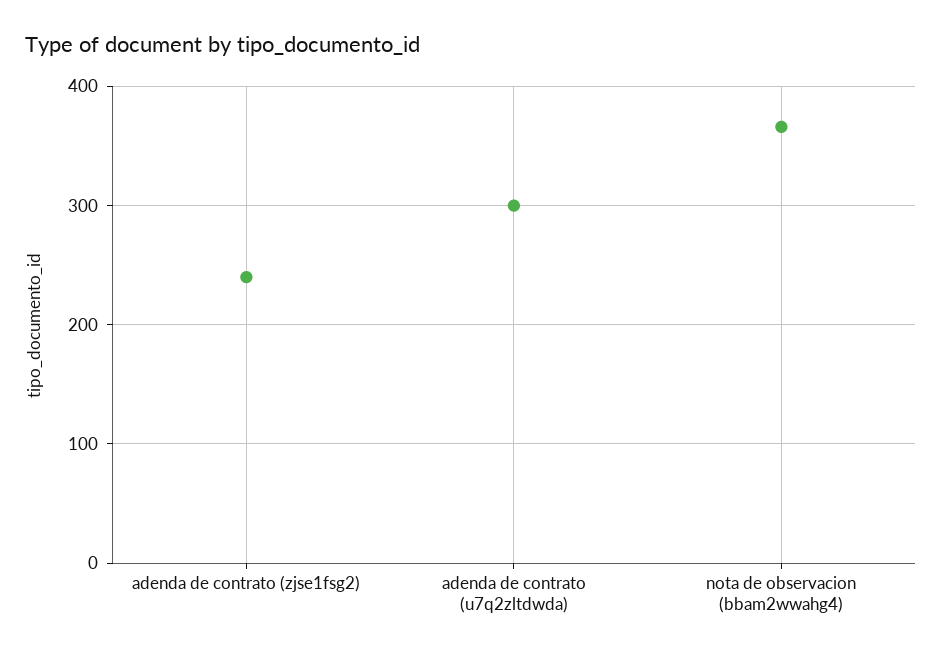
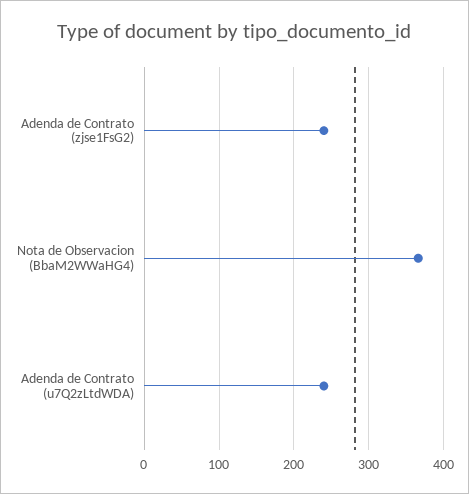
  {
    "adenda de contrato (zjse1fsg2)": 240,
-   "adenda de contrato (u7q2zltdwda)": 300,
+   "adenda de contrato (u7q2zltdwda)": 240,
    "nota de observacion (bbam2wwahg4)": 370
  }

